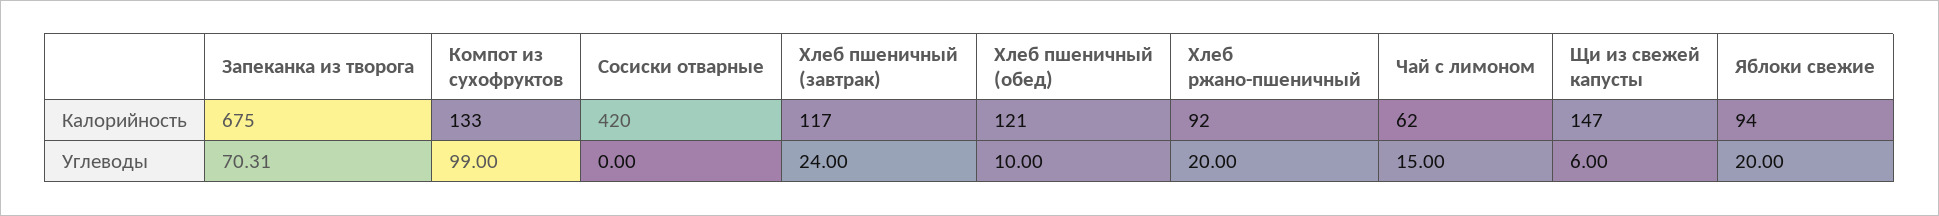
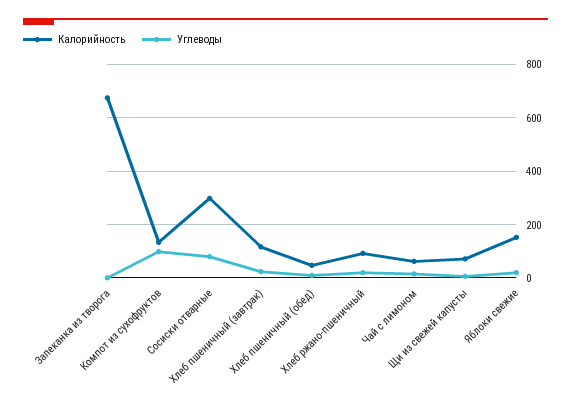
  {
    "Калорийность": {
      "Запеканка из творога": 675,
      "Компот из сухофруктов": 133,
-     "Сосиски отварные": 420,
+     "Сосиски отварные": 300,
      "Хлеб пшеничный (завтрак)": 117,
-     "Хлеб пшеничный (обед)": 121,
+     "Хлеб пшеничный (обед)": 50,
      "Хлеб ржано-пшеничный": 92,
      "Чай с лимоном": 62,
-     "Щи из свежей капусты": 147,
+     "Щи из свежей капусты": 75,
-     "Яблоки свежие": 94
+     "Яблоки свежие": 150
    },
    "Углеводы": {
-     "Запеканка из творога": 70.31,
+     "Запеканка из творога": 0,
      "Компот из сухофруктов": 99,
-     "Сосиски отварные": 0,
+     "Сосиски отварные": 75,
      "Хлеб пшеничный (завтрак)": 24,
      "Хлеб пшеничный (обед)": 10,
      "Хлеб ржано-пшеничный": 20,
      "Чай с лимоном": 15,
      "Щи из свежей капусты": 6,
      "Яблоки свежие": 20
    }
  }

